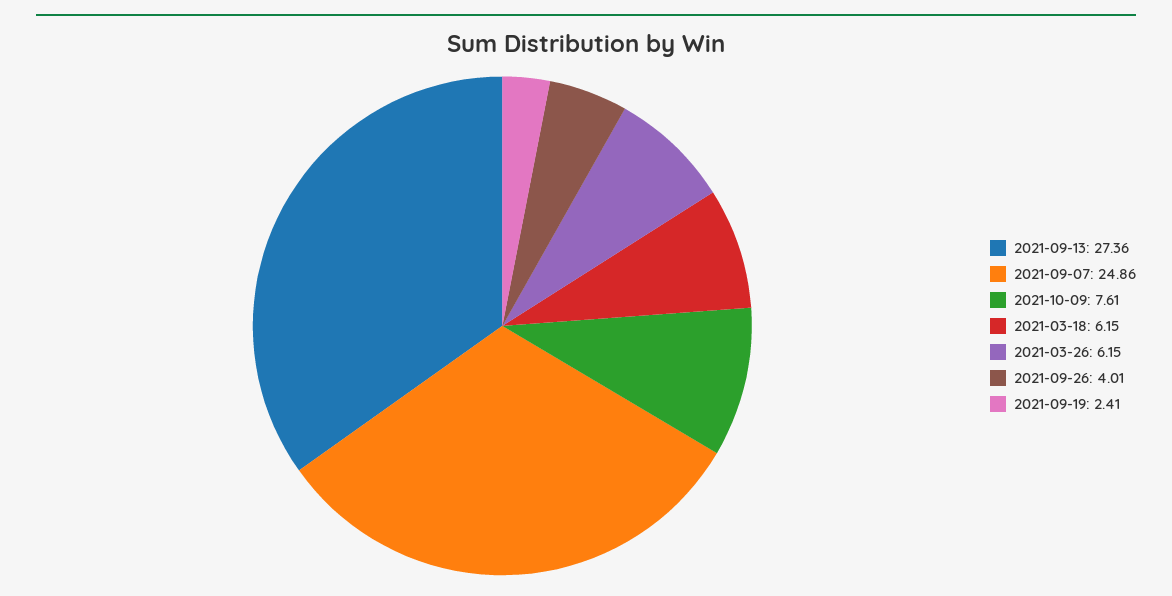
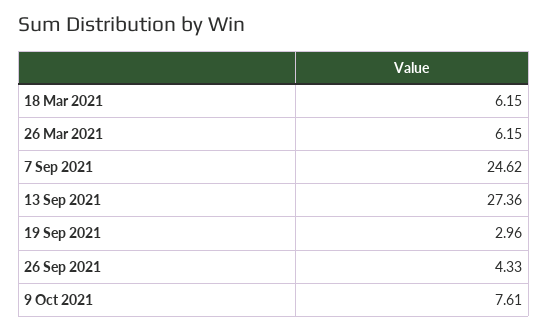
  {
    "2021-09-13": 27.36,
-   "2021-09-07": 24.86,
+   "2021-09-07": 24.62,
    "2021-10-09": 7.61,
    "2021-03-18": 6.15,
    "2021-03-26": 6.15,
-   "2021-09-26": 4.01,
+   "2021-09-26": 4.33,
-   "2021-09-19": 2.41
+   "2021-09-19": 2.96
  }

